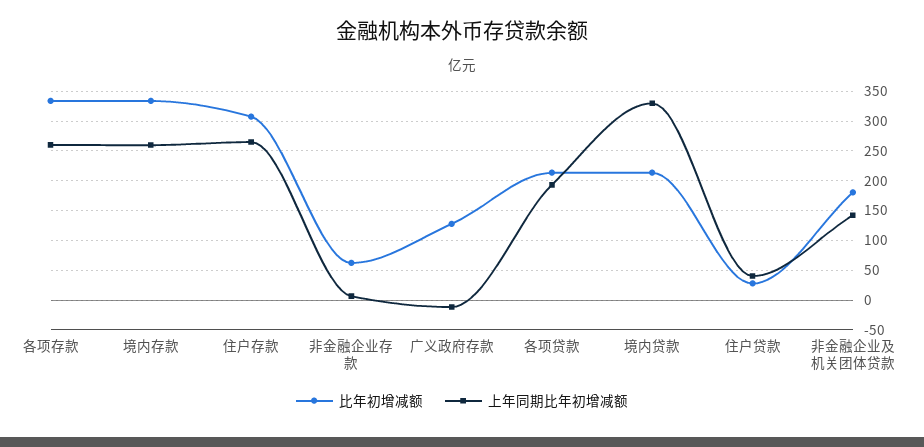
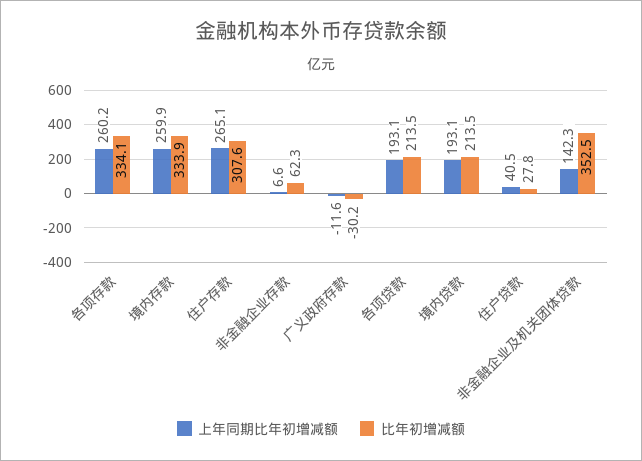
  {
    "比年初增减额": {
      "各项存款": 334.1,
      "境内存款": 333.9,
      "住户存款": 307.6,
      "非金融企业存款": 62.3,
-     "广义政府存款": 125,
+     "广义政府存款": -30.2,
      "各项贷款": 213.5,
      "境内贷款": 213.5,
      "住户贷款": 27.8,
-     "非金融企业及机关团体贷款": 175
+     "非金融企业及机关团体贷款": 352.5
    },
    "上年同期比年初增减额": {
      "各项存款": 260.2,
      "境内存款": 259.9,
      "住户存款": 265.1,
      "非金融企业存款": 6.6,
      "广义政府存款": -11.6,
      "各项贷款": 193.1,
-     "境内贷款": 325,
+     "境内贷款": 193.1,
      "住户贷款": 40.5,
      "非金融企业及机关团体贷款": 142.3
    }
  }

